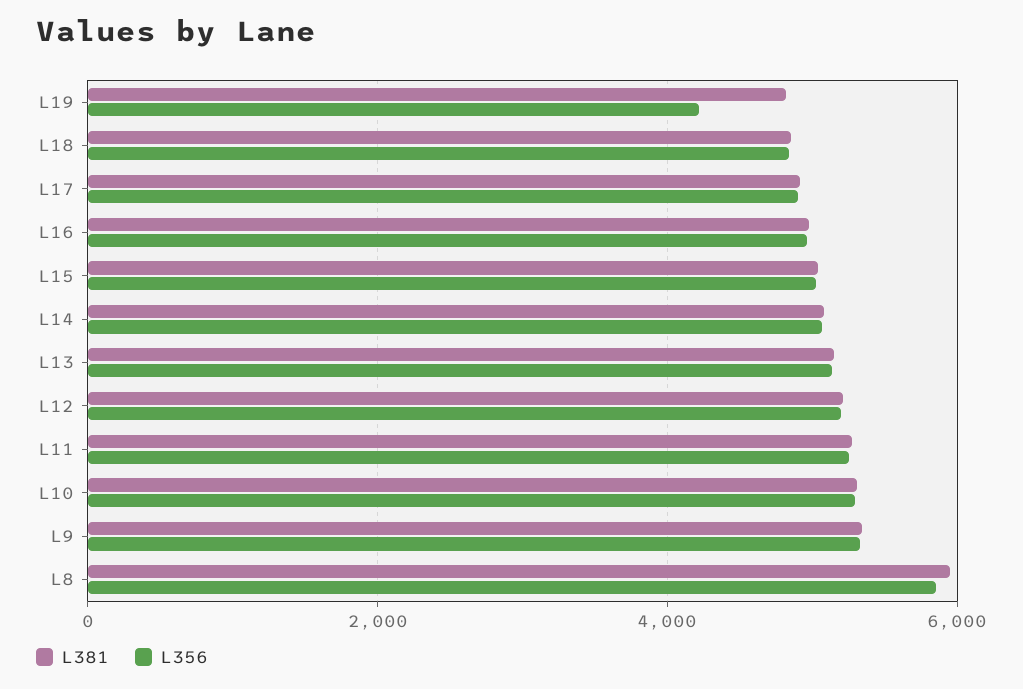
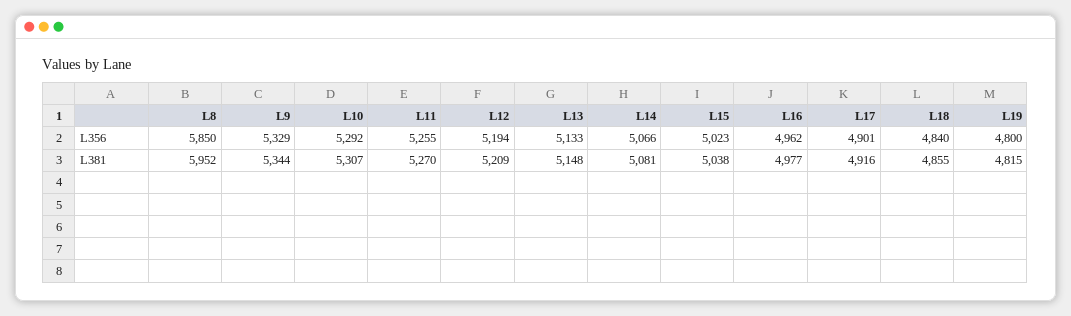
  {
    "L381": {
      "L19": 4815,
      "L18": 4855,
      "L17": 4916,
      "L16": 4977,
      "L15": 5038,
      "L14": 5081,
      "L13": 5148,
      "L12": 5209,
      "L11": 5270,
      "L10": 5307,
      "L9": 5344,
      "L8": 5952
    },
    "L356": {
-     "L19": 4200,
+     "L19": 4800,
      "L18": 4840,
      "L17": 4901,
      "L16": 4962,
      "L15": 5023,
      "L14": 5066,
      "L13": 5133,
      "L12": 5194,
      "L11": 5255,
      "L10": 5292,
      "L9": 5329,
      "L8": 5850
    }
  }

